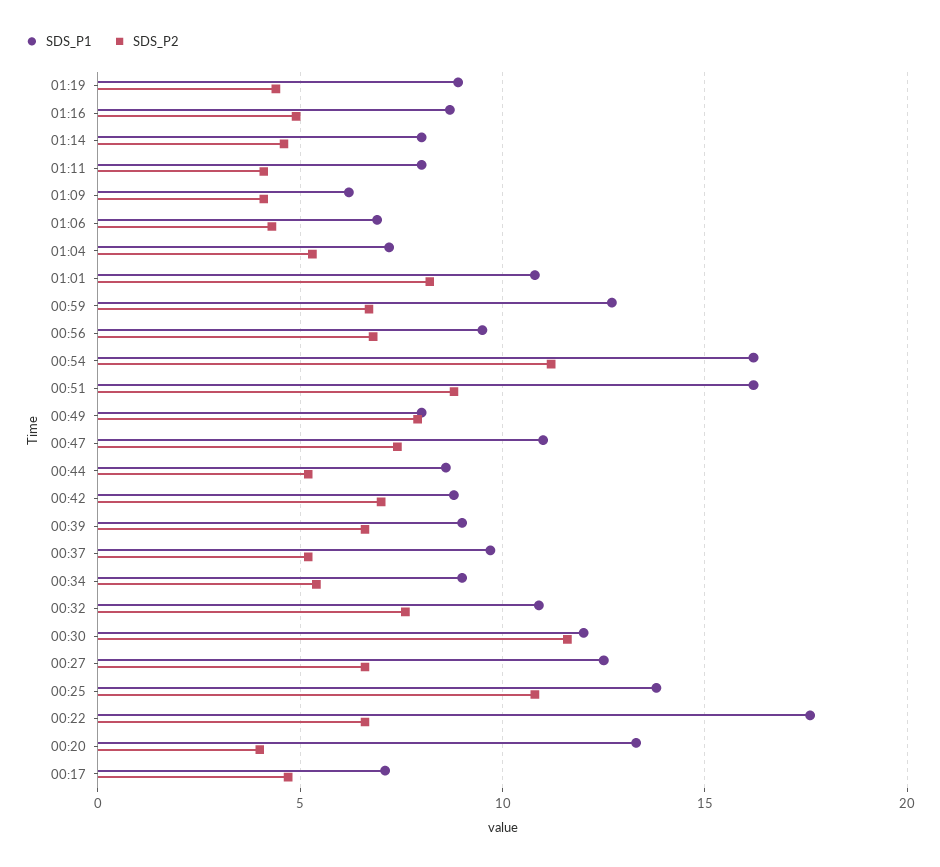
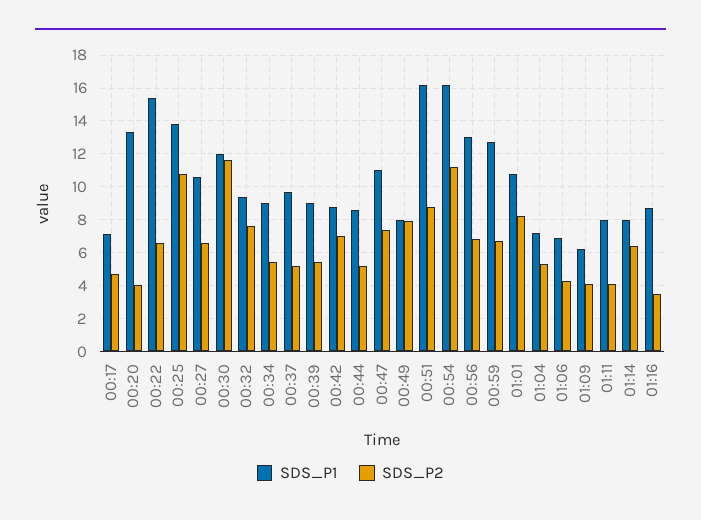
  {
    "SDS_P1": {
-     "01:19": 9,
      "01:16": 8.5,
      "01:14": 8,
      "01:11": 8,
      "01:09": 6,
      "01:06": 7,
      "01:04": 7,
      "01:01": 11,
      "00:59": 12.5,
-     "00:56": 9.5,
+     "00:56": 13,
      "00:54": 16,
      "00:51": 16,
      "00:49": 8,
      "00:47": 11,
      "00:44": 8.5,
      "00:42": 9,
      "00:39": 9,
      "00:37": 9.5,
      "00:34": 9,
-     "00:32": 11,
+     "00:32": 9.5,
      "00:30": 12,
-     "00:27": 12.5,
+     "00:27": 10.5,
      "00:25": 14,
-     "00:22": 17.5,
+     "00:22": 15.5,
      "00:20": 13.5,
      "00:17": 7
    },
    "SDS_P2": {
-     "01:19": 4.5,
-     "01:16": 5,
+     "01:16": 3.5,
-     "01:14": 4.5,
+     "01:14": 6.5,
      "01:11": 4,
      "01:09": 4,
      "01:06": 4.5,
      "01:04": 5.5,
      "01:01": 8,
      "00:59": 6.5,
      "00:56": 7,
      "00:54": 11,
      "00:51": 9,
      "00:49": 8,
      "00:47": 7.5,
      "00:44": 5,
      "00:42": 7,
-     "00:39": 6.5,
+     "00:39": 5.5,
      "00:37": 5,
      "00:34": 5.5,
      "00:32": 7.5,
      "00:30": 11.5,
      "00:27": 6.5,
      "00:25": 11,
      "00:22": 6.5,
      "00:20": 4,
      "00:17": 4.5
    }
  }

